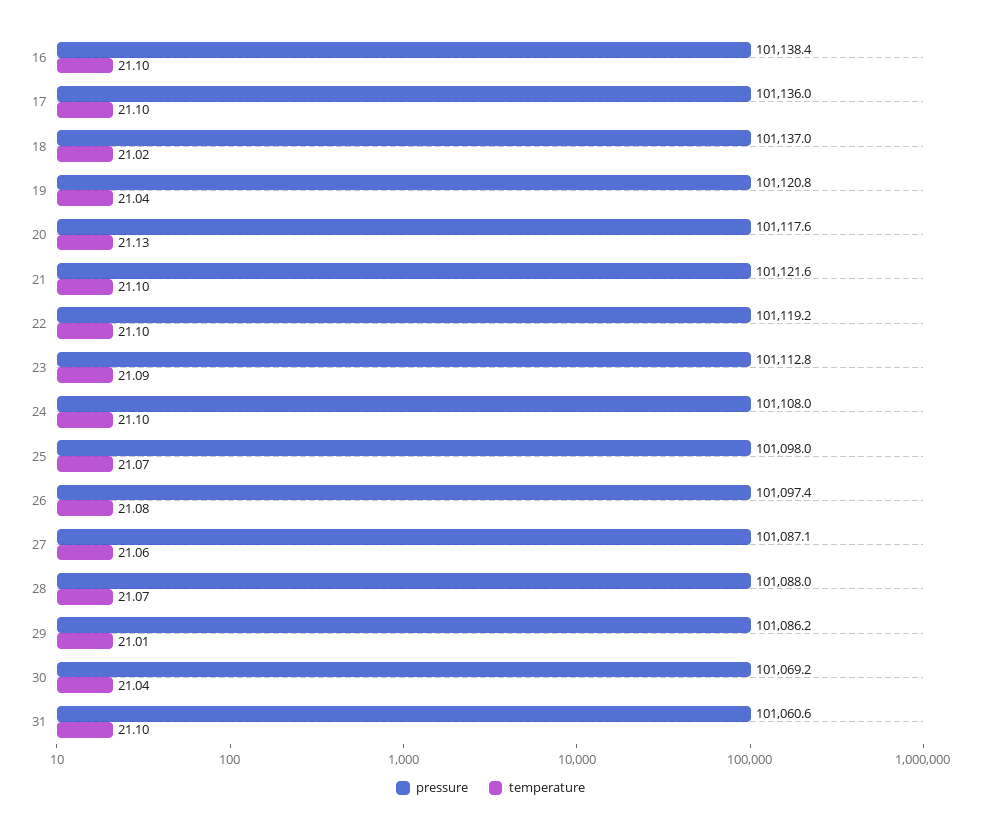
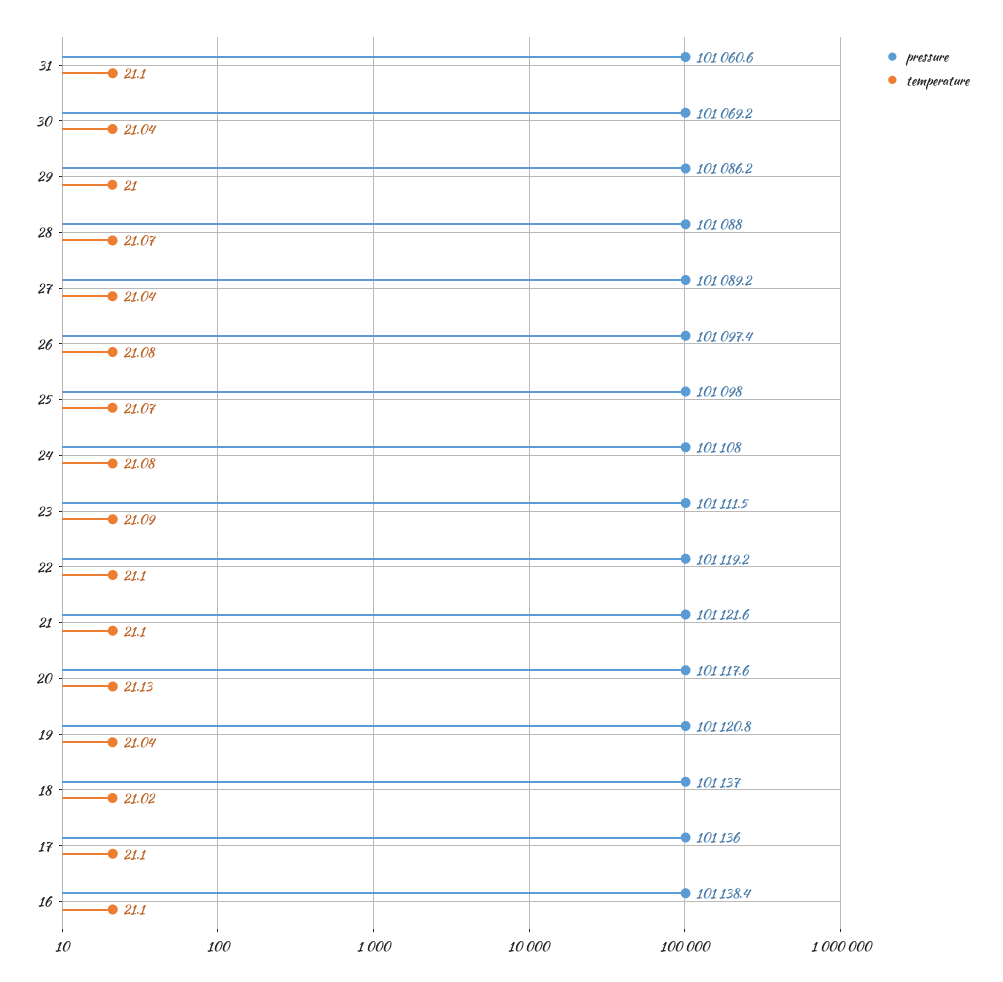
  {
    "pressure": {
      "16": 101138.4,
      "17": 101136,
      "18": 101137,
      "19": 101120.8,
      "20": 101117.6,
      "21": 101121.6,
      "22": 101119.2,
-     "23": 101112.8,
+     "23": 101111.5,
      "24": 101108,
      "25": 101098,
      "26": 101097.4,
-     "27": 101087.1,
+     "27": 101089.2,
      "28": 101088,
      "29": 101086.2,
      "30": 101069.2,
      "31": 101060.6
    },
    "temperature": {
      "16": 21.1,
      "17": 21.1,
      "18": 21.02,
      "19": 21.04,
      "20": 21.13,
      "21": 21.1,
      "22": 21.1,
      "23": 21.09,
-     "24": 21.1,
+     "24": 21.08,
      "25": 21.07,
      "26": 21.08,
-     "27": 21.06,
+     "27": 21.04,
      "28": 21.07,
-     "29": 21.01,
+     "29": 21,
      "30": 21.04,
      "31": 21.1
    }
  }

